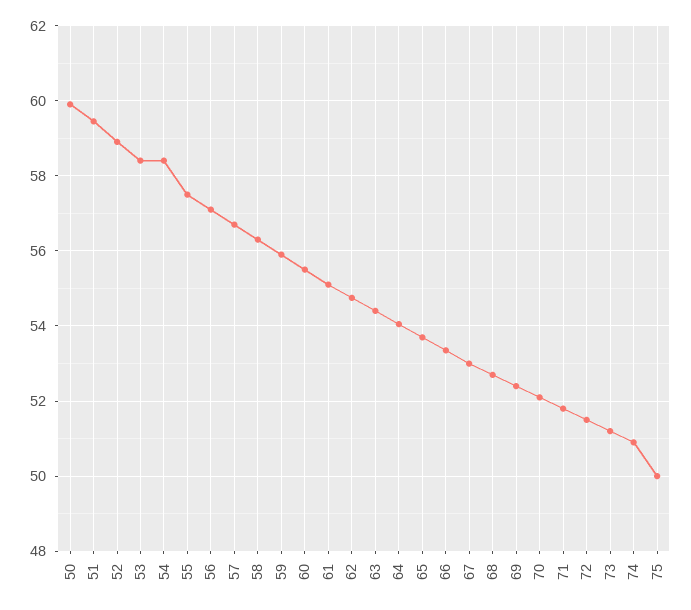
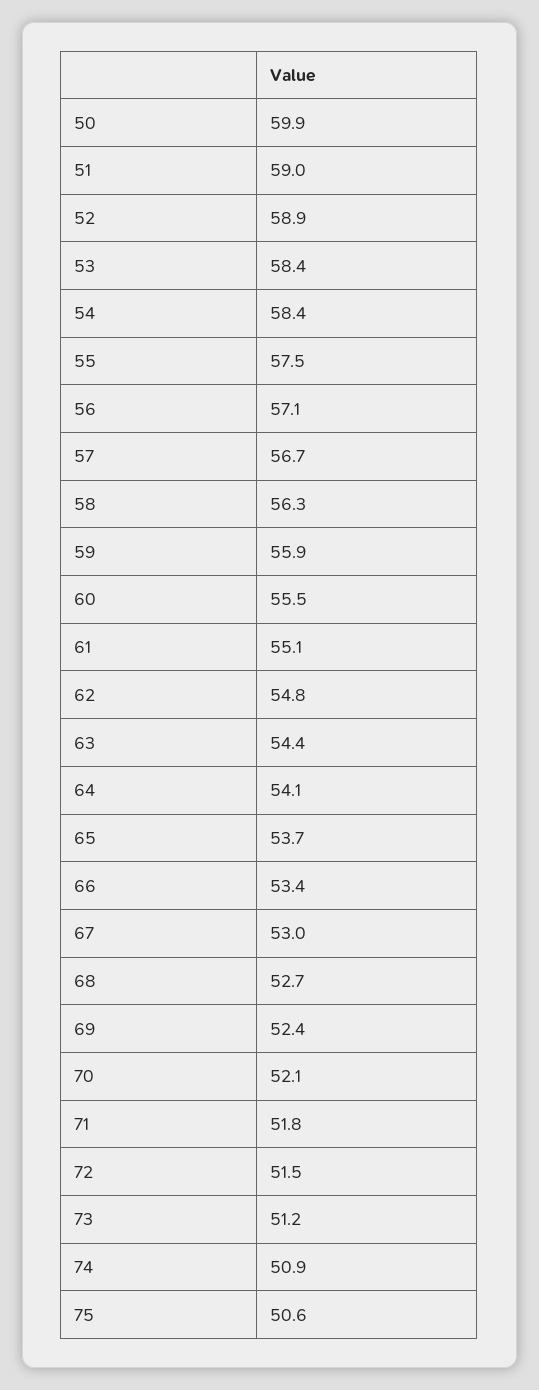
  {
    "50": 59.9,
-   "51": 59.4,
+   "51": 59,
    "52": 58.9,
    "53": 58.4,
    "54": 58.4,
    "55": 57.5,
    "56": 57.1,
    "57": 56.7,
    "58": 56.3,
    "59": 55.9,
    "60": 55.5,
    "61": 55.1,
    "62": 54.8,
    "63": 54.4,
    "64": 54.1,
    "65": 53.7,
    "66": 53.4,
    "67": 53,
    "68": 52.7,
    "69": 52.4,
    "70": 52.1,
    "71": 51.8,
    "72": 51.5,
    "73": 51.2,
    "74": 50.9,
-   "75": 50
+   "75": 50.6
  }

